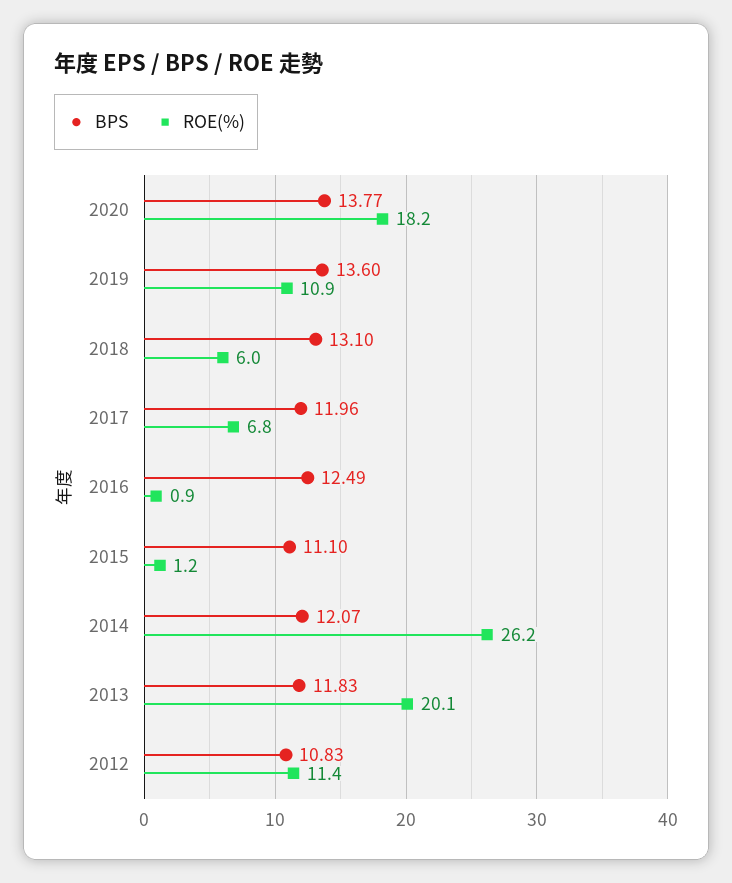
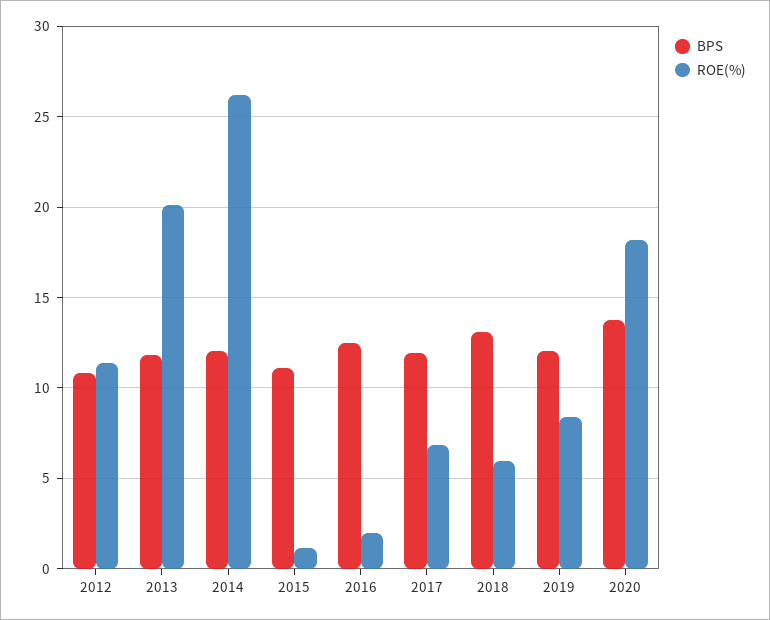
  {
    "BPS": {
      "2020": 13.77,
-     "2019": 13.6,
+     "2019": 12,
      "2018": 13.1,
      "2017": 11.96,
      "2016": 12.49,
      "2015": 11.1,
      "2014": 12.07,
      "2013": 11.83,
      "2012": 10.83
    },
    "ROE(%)": {
      "2020": 18.2,
-     "2019": 10.9,
+     "2019": 8.5,
      "2018": 6,
      "2017": 6.8,
-     "2016": 0.9,
+     "2016": 2,
      "2015": 1.2,
      "2014": 26.2,
      "2013": 20.1,
      "2012": 11.4
    }
  }

